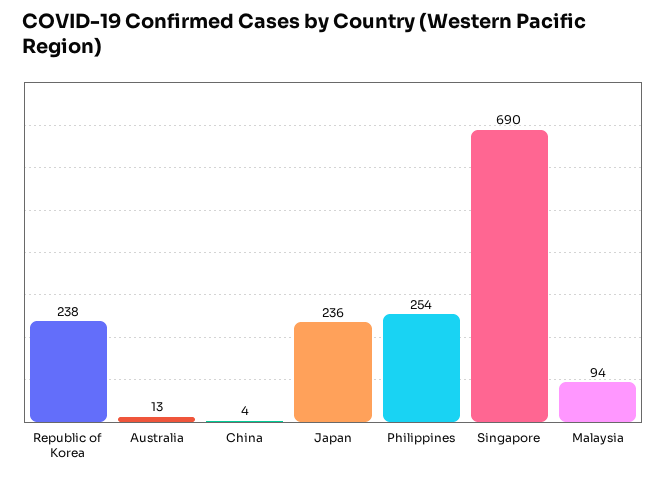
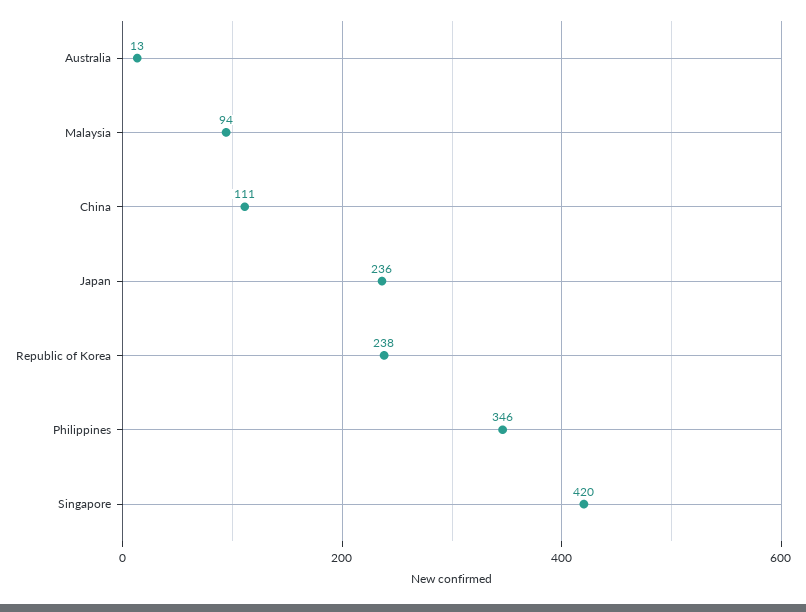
  {
    "Republic of Korea": 238,
    "Australia": 13,
-   "China": 4,
+   "China": 111,
    "Japan": 236,
-   "Philippines": 254,
+   "Philippines": 346,
-   "Singapore": 690,
+   "Singapore": 420,
    "Malaysia": 94
  }

